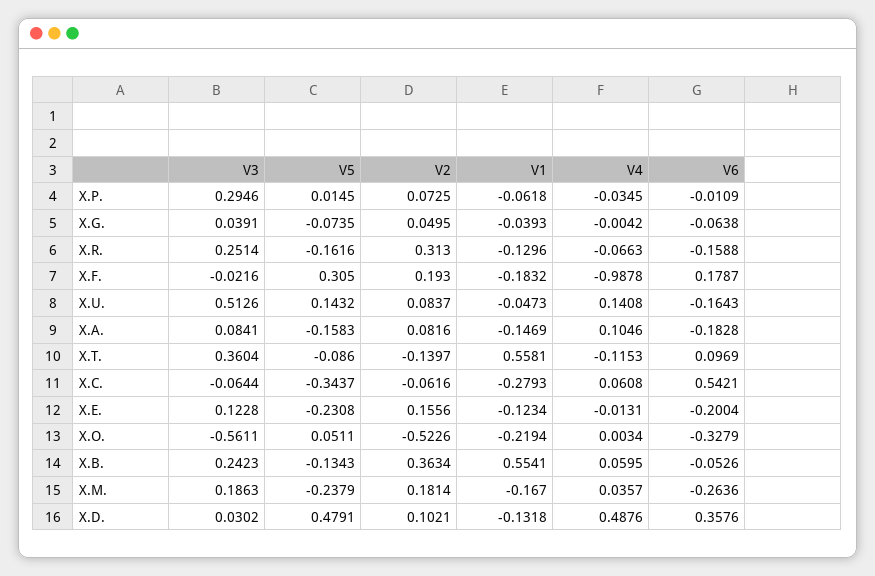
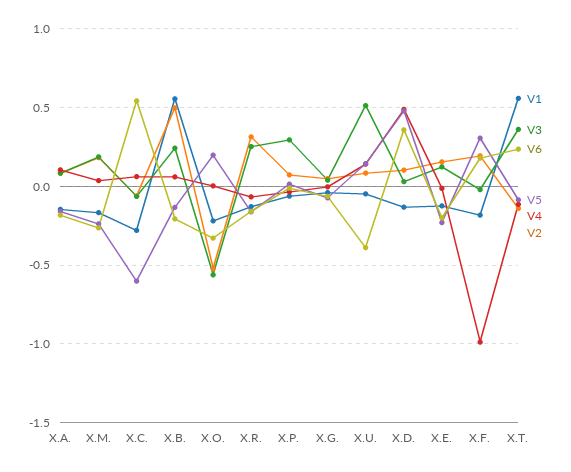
  {
    "V3": {
      "X.P.": 0.2946,
      "X.G.": 0.0391,
      "X.R.": 0.2514,
      "X.F.": -0.0216,
      "X.U.": 0.5126,
      "X.A.": 0.0841,
      "X.T.": 0.3604,
      "X.C.": -0.0644,
      "X.E.": 0.1228,
      "X.O.": -0.5611,
      "X.B.": 0.2423,
      "X.M.": 0.1863,
      "X.D.": 0.0302
    },
    "V5": {
      "X.P.": 0.0145,
      "X.G.": -0.0735,
      "X.R.": -0.1616,
      "X.F.": 0.305,
      "X.U.": 0.1432,
      "X.A.": -0.1583,
      "X.T.": -0.086,
-     "X.C.": -0.3437,
+     "X.C.": -0.6,
      "X.E.": -0.2308,
-     "X.O.": 0.0511,
+     "X.O.": 0.2,
      "X.B.": -0.1343,
      "X.M.": -0.2379,
      "X.D.": 0.4791
    },
    "V2": {
      "X.P.": 0.0725,
      "X.G.": 0.0495,
      "X.R.": 0.313,
      "X.F.": 0.193,
      "X.U.": 0.0837,
      "X.A.": 0.0816,
      "X.T.": -0.1397,
      "X.C.": -0.0616,
      "X.E.": 0.1556,
      "X.O.": -0.5226,
-     "X.B.": 0.3634,
+     "X.B.": 0.5,
      "X.M.": 0.1814,
      "X.D.": 0.1021
    },
    "V1": {
      "X.P.": -0.0618,
      "X.G.": -0.0393,
      "X.R.": -0.1296,
      "X.F.": -0.1832,
      "X.U.": -0.0473,
      "X.A.": -0.1469,
      "X.T.": 0.5581,
      "X.C.": -0.2793,
      "X.E.": -0.1234,
      "X.O.": -0.2194,
      "X.B.": 0.5541,
      "X.M.": -0.167,
      "X.D.": -0.1318
    },
    "V4": {
      "X.P.": -0.0345,
      "X.G.": -0.0042,
      "X.R.": -0.0663,
      "X.F.": -0.9878,
      "X.U.": 0.1408,
      "X.A.": 0.1046,
      "X.T.": -0.1153,
      "X.C.": 0.0608,
      "X.E.": -0.0131,
      "X.O.": 0.0034,
      "X.B.": 0.0595,
      "X.M.": 0.0357,
      "X.D.": 0.4876
    },
    "V6": {
      "X.P.": -0.0109,
      "X.G.": -0.0638,
      "X.R.": -0.1588,
      "X.F.": 0.1787,
-     "X.U.": -0.1643,
+     "X.U.": -0.4,
      "X.A.": -0.1828,
-     "X.T.": 0.0969,
+     "X.T.": 0.25,
      "X.C.": 0.5421,
      "X.E.": -0.2004,
      "X.O.": -0.3279,
-     "X.B.": -0.0526,
+     "X.B.": -0.2,
      "X.M.": -0.2636,
      "X.D.": 0.3576
    }
  }

